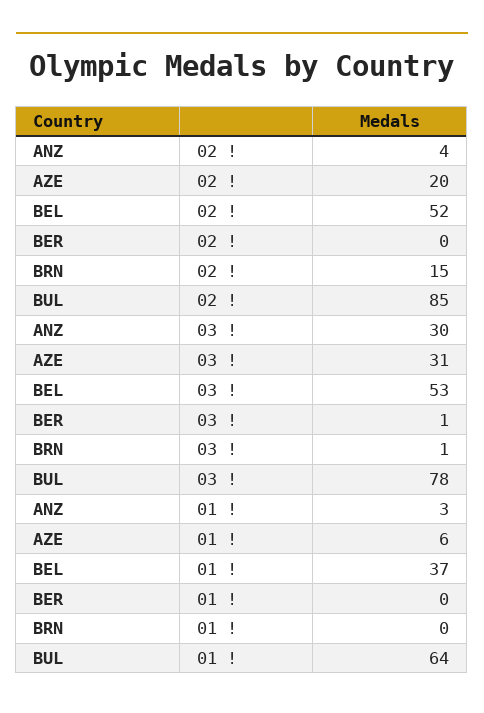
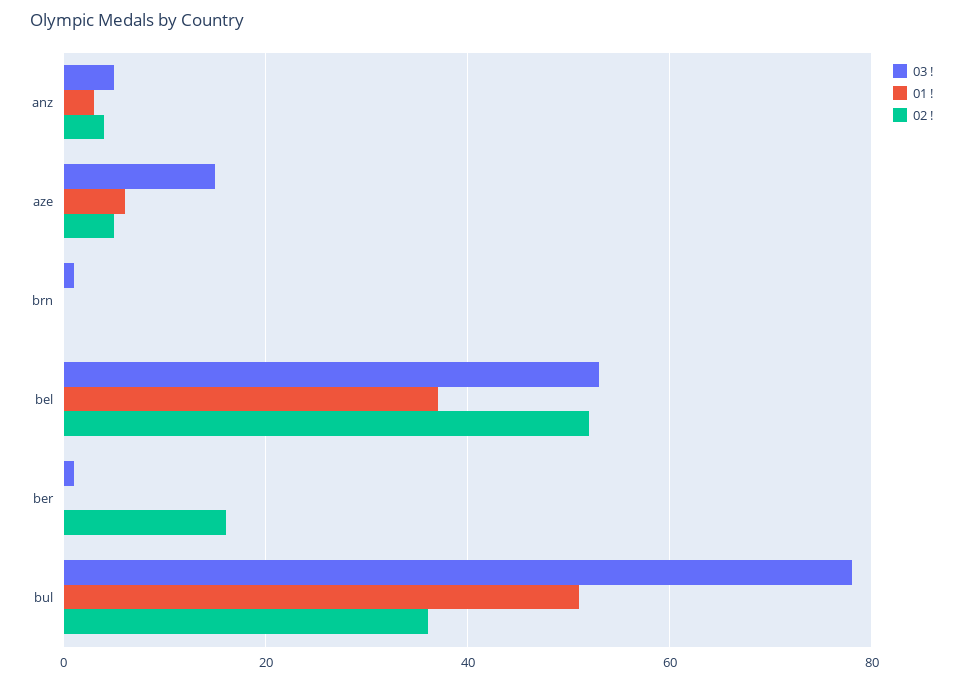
  {
    "02 !": {
      "ANZ": 4,
-     "AZE": 20,
+     "AZE": 5,
      "BEL": 52,
-     "BER": 0,
+     "BER": 15,
-     "BRN": 15,
+     "BRN": 0,
-     "BUL": 85
+     "BUL": 35
    },
    "03 !": {
-     "ANZ": 30,
+     "ANZ": 5,
-     "AZE": 31,
+     "AZE": 15,
      "BEL": 53,
      "BER": 1,
      "BRN": 1,
      "BUL": 78
    },
    "01 !": {
      "ANZ": 3,
      "AZE": 6,
      "BEL": 37,
      "BER": 0,
      "BRN": 0,
-     "BUL": 64
+     "BUL": 50
    }
  }

